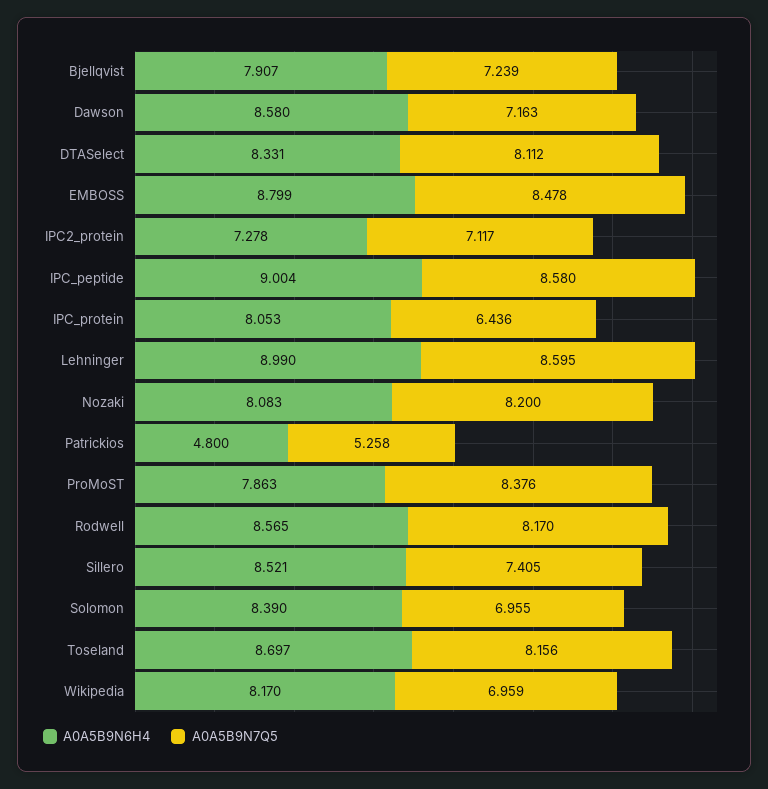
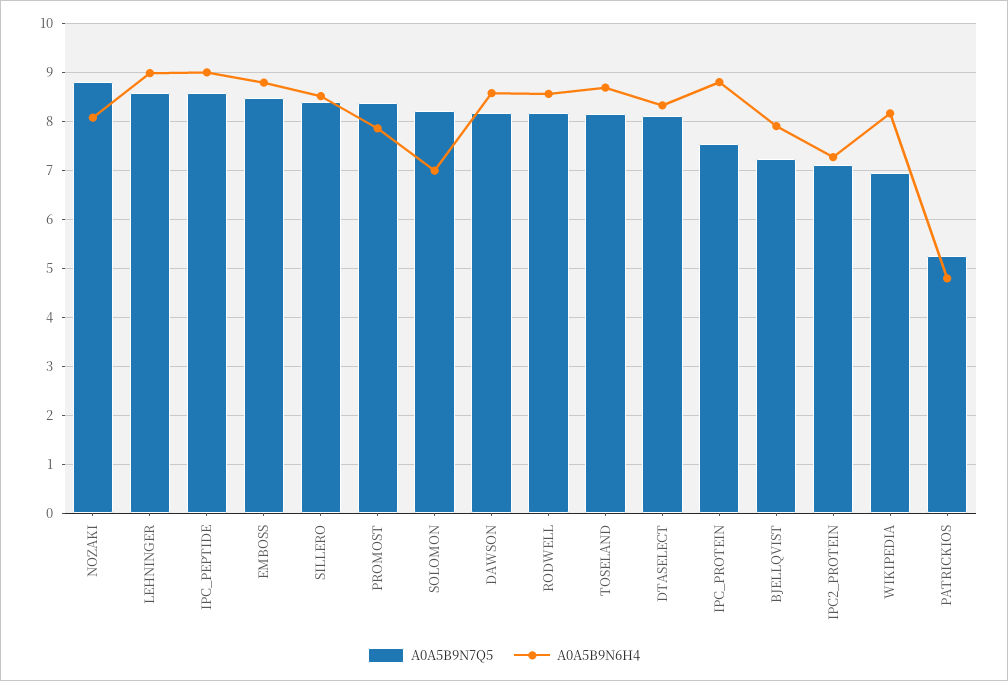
  {
    "A0A5B9N6H4": {
      "Bjellqvist": 7.907,
      "Dawson": 8.58,
      "DTASelect": 8.331,
      "EMBOSS": 8.799,
      "IPC2_protein": 7.278,
      "IPC_peptide": 9.004,
-     "IPC_protein": 8.053,
+     "IPC_protein": 8.8,
      "Lehninger": 8.99,
      "Nozaki": 8.083,
      "Patrickios": 4.8,
      "ProMoST": 7.863,
      "Rodwell": 8.565,
      "Sillero": 8.521,
-     "Solomon": 8.39,
+     "Solomon": 7,
      "Toseland": 8.697,
      "Wikipedia": 8.17
    },
    "A0A5B9N7Q5": {
      "Bjellqvist": 7.239,
-     "Dawson": 7.163,
+     "Dawson": 8.2,
      "DTASelect": 8.112,
      "EMBOSS": 8.478,
      "IPC2_protein": 7.117,
      "IPC_peptide": 8.58,
-     "IPC_protein": 6.436,
+     "IPC_protein": 7.6,
      "Lehninger": 8.595,
-     "Nozaki": 8.2,
+     "Nozaki": 8.8,
      "Patrickios": 5.258,
      "ProMoST": 8.376,
      "Rodwell": 8.17,
-     "Sillero": 7.405,
+     "Sillero": 8.4,
-     "Solomon": 6.955,
+     "Solomon": 8.2,
      "Toseland": 8.156,
      "Wikipedia": 6.959
    }
  }

